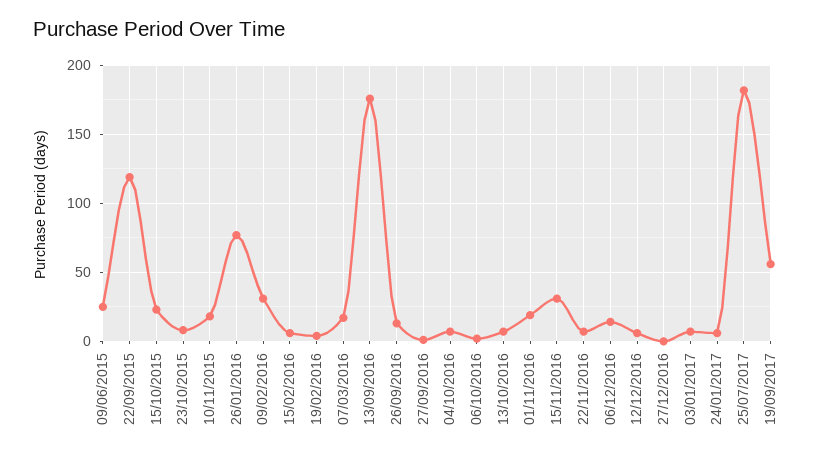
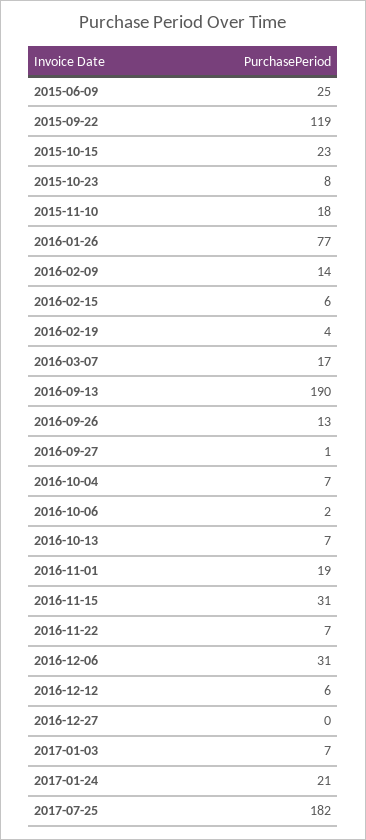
  {
    "09/06/2015": 25,
    "22/09/2015": 119,
    "15/10/2015": 23,
    "23/10/2015": 8,
    "10/11/2015": 18,
    "26/01/2016": 77,
-   "09/02/2016": 30,
+   "09/02/2016": 14,
    "15/02/2016": 6,
    "19/02/2016": 4,
    "07/03/2016": 17,
-   "13/09/2016": 175,
+   "13/09/2016": 190,
    "26/09/2016": 13,
    "27/09/2016": 1,
    "04/10/2016": 7,
    "06/10/2016": 2,
    "13/10/2016": 7,
    "01/11/2016": 19,
    "15/11/2016": 31,
    "22/11/2016": 7,
-   "06/12/2016": 15,
+   "06/12/2016": 31,
    "12/12/2016": 6,
    "27/12/2016": 0,
    "03/01/2017": 7,
-   "24/01/2017": 5,
+   "24/01/2017": 21,
-   "25/07/2017": 182,
+   "25/07/2017": 182
-   "19/09/2017": 55
  }

